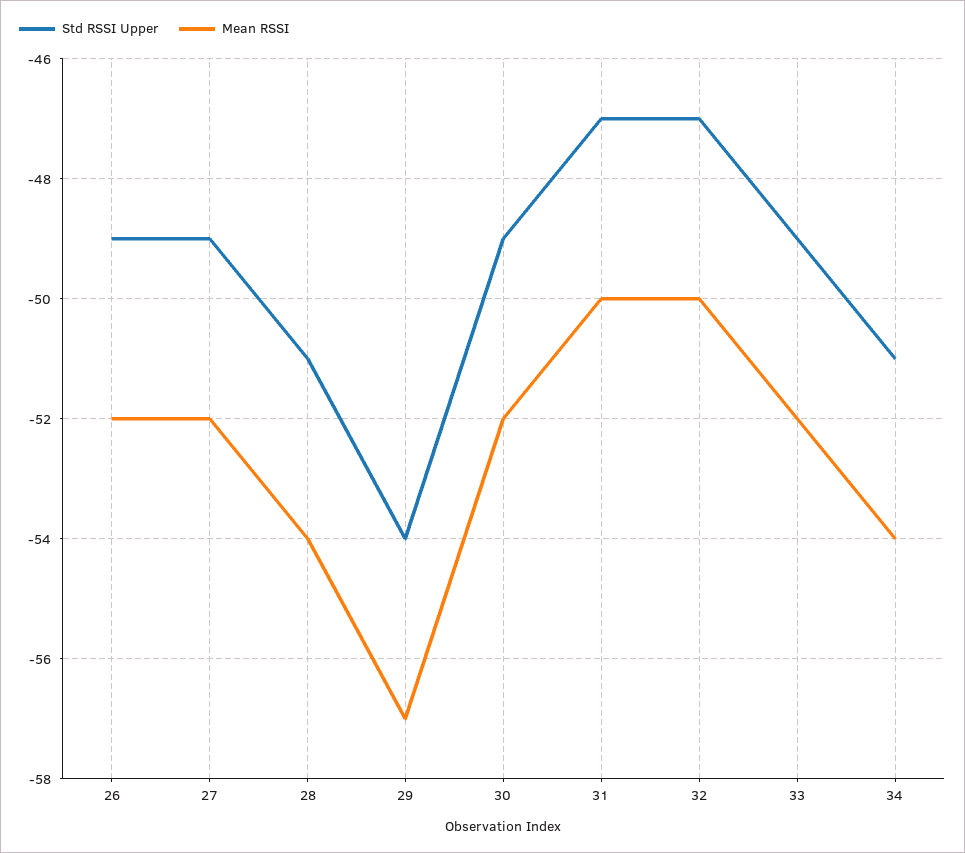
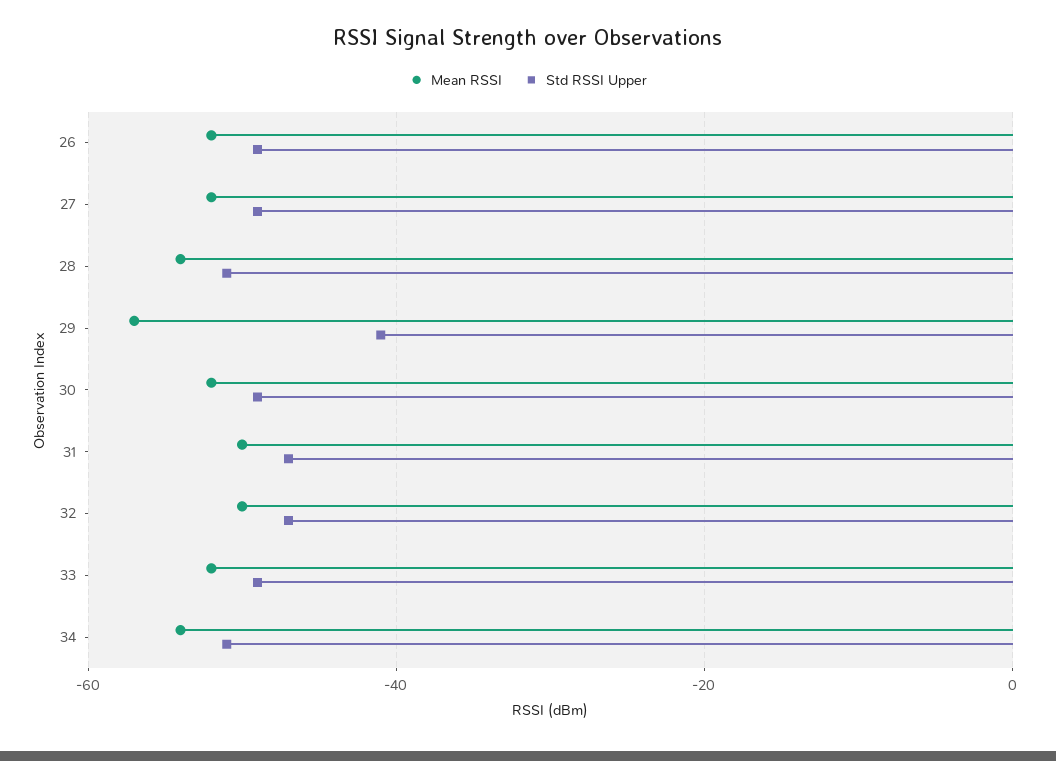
  {
    "Std RSSI Upper": {
      "26": -49,
      "27": -49,
      "28": -51,
-     "29": -54,
+     "29": -40,
      "30": -49,
      "31": -47,
      "32": -47,
      "33": -49,
      "34": -51
    },
    "Mean RSSI": {
      "26": -52,
      "27": -52,
      "28": -54,
      "29": -57,
      "30": -52,
      "31": -50,
      "32": -50,
      "33": -52,
      "34": -54
    }
  }

